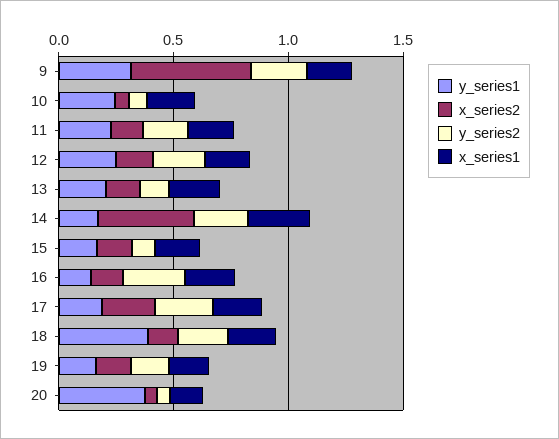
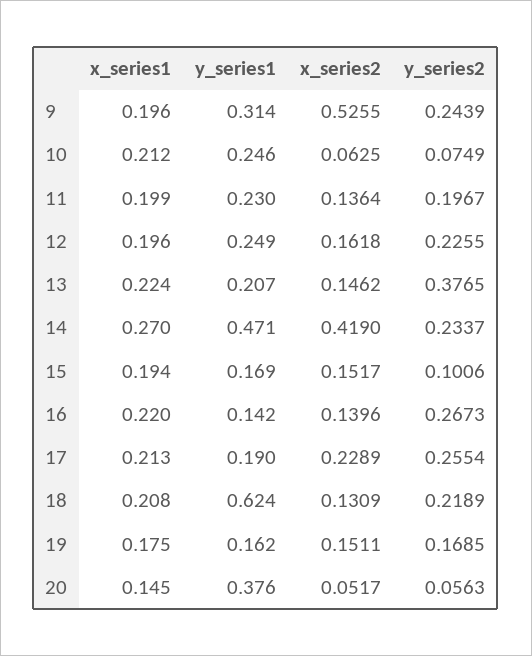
  {
    "y_series1": {
      "9": 0.314,
      "10": 0.246,
      "11": 0.23,
      "12": 0.249,
      "13": 0.207,
-     "14": 0.2,
+     "14": 0.471,
      "15": 0.169,
      "16": 0.142,
      "17": 0.19,
-     "18": 0.4,
+     "18": 0.624,
      "19": 0.162,
      "20": 0.376
    },
    "x_series2": {
      "9": 0.5255,
      "10": 0.0625,
      "11": 0.1364,
      "12": 0.1618,
      "13": 0.1462,
      "14": 0.419,
      "15": 0.1517,
      "16": 0.1396,
      "17": 0.2289,
      "18": 0.1309,
      "19": 0.1511,
      "20": 0.0517
    },
    "y_series2": {
      "9": 0.2439,
      "10": 0.0749,
      "11": 0.1967,
      "12": 0.2255,
-     "13": 0.1,
+     "13": 0.3765,
      "14": 0.2337,
      "15": 0.1006,
      "16": 0.2673,
      "17": 0.2554,
      "18": 0.2189,
      "19": 0.1685,
      "20": 0.0563
    },
    "x_series1": {
      "9": 0.196,
      "10": 0.212,
      "11": 0.199,
      "12": 0.196,
      "13": 0.224,
      "14": 0.27,
      "15": 0.194,
      "16": 0.22,
      "17": 0.213,
      "18": 0.208,
      "19": 0.175,
      "20": 0.145
    }
  }

